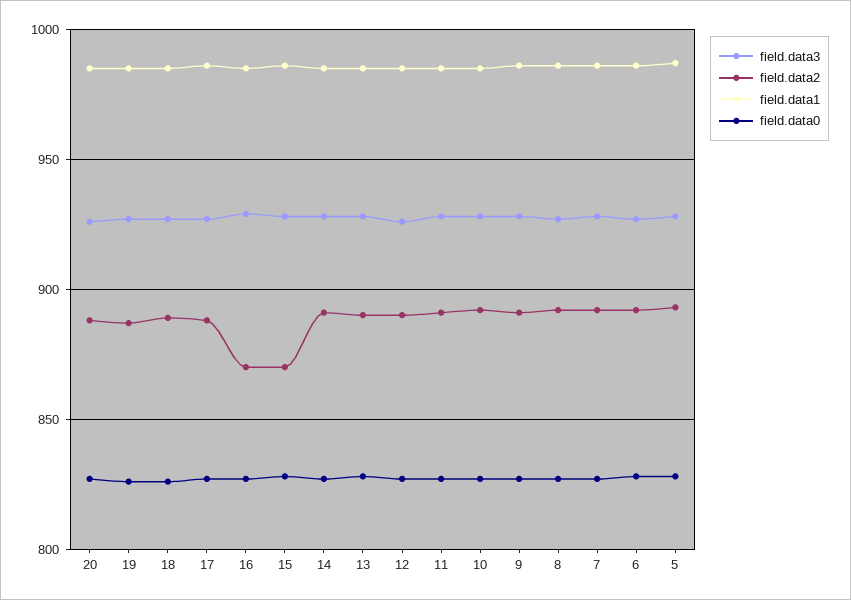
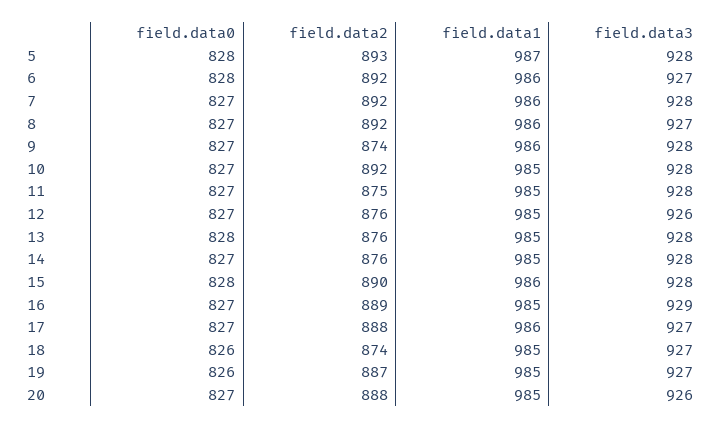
  {
    "field.data3": {
      "20": 926,
      "19": 927,
      "18": 927,
      "17": 927,
      "16": 929,
      "15": 928,
      "14": 928,
      "13": 928,
      "12": 926,
      "11": 928,
      "10": 928,
      "9": 928,
      "8": 927,
      "7": 928,
      "6": 927,
      "5": 928
    },
    "field.data2": {
      "20": 888,
      "19": 887,
-     "18": 890,
+     "18": 874,
      "17": 888,
-     "16": 870,
+     "16": 889,
-     "15": 870,
+     "15": 890,
-     "14": 890,
+     "14": 876,
-     "13": 890,
+     "13": 876,
-     "12": 890,
+     "12": 876,
-     "11": 890,
+     "11": 875,
      "10": 892,
-     "9": 890,
+     "9": 874,
      "8": 892,
      "7": 892,
      "6": 892,
      "5": 893
    },
    "field.data1": {
      "20": 985,
      "19": 985,
      "18": 985,
      "17": 986,
      "16": 985,
      "15": 986,
      "14": 985,
      "13": 985,
      "12": 985,
      "11": 985,
      "10": 985,
      "9": 986,
      "8": 986,
      "7": 986,
      "6": 986,
      "5": 987
    },
    "field.data0": {
      "20": 827,
      "19": 826,
      "18": 826,
      "17": 827,
      "16": 827,
      "15": 828,
      "14": 827,
      "13": 828,
      "12": 827,
      "11": 827,
      "10": 827,
      "9": 827,
      "8": 827,
      "7": 827,
      "6": 828,
      "5": 828
    }
  }

